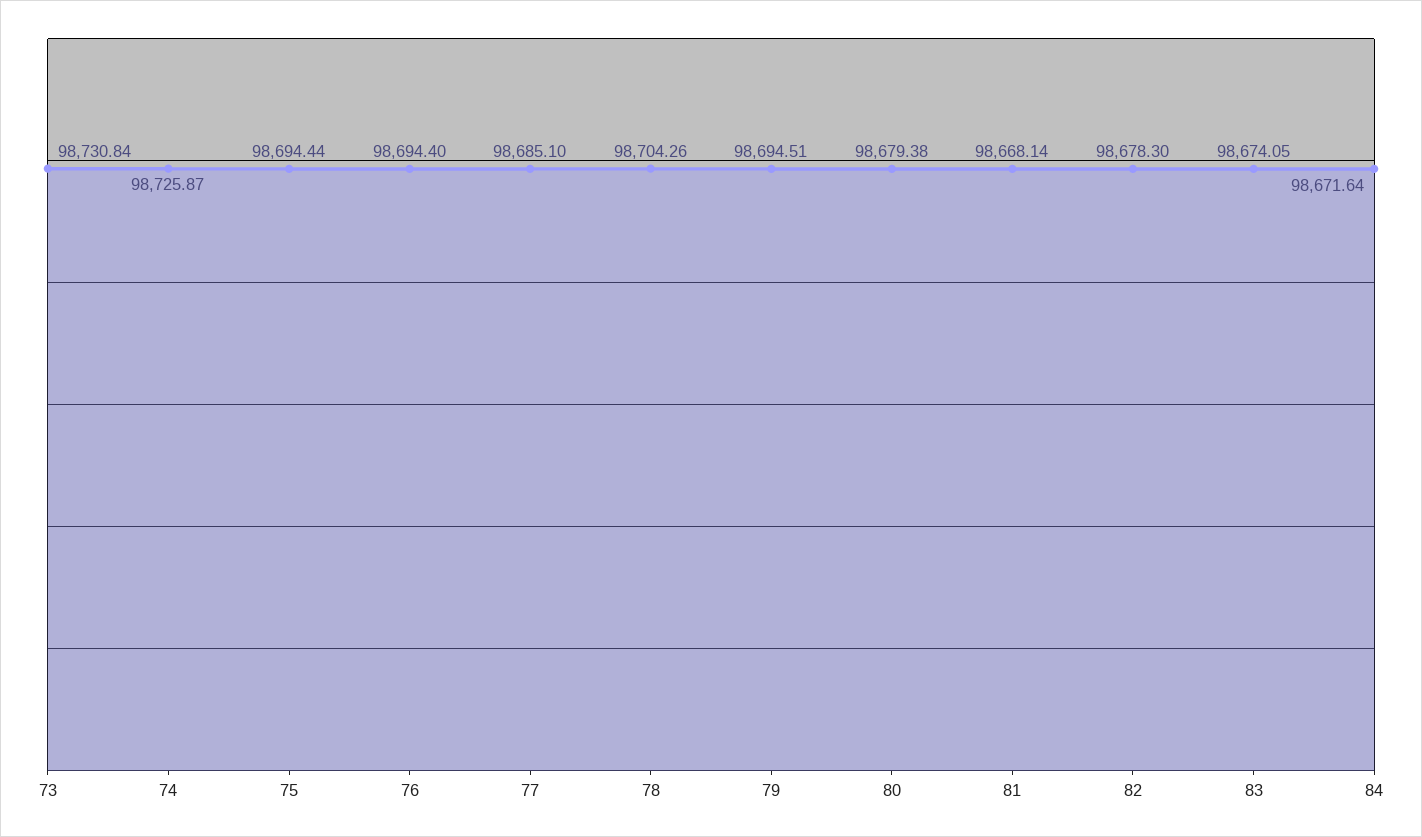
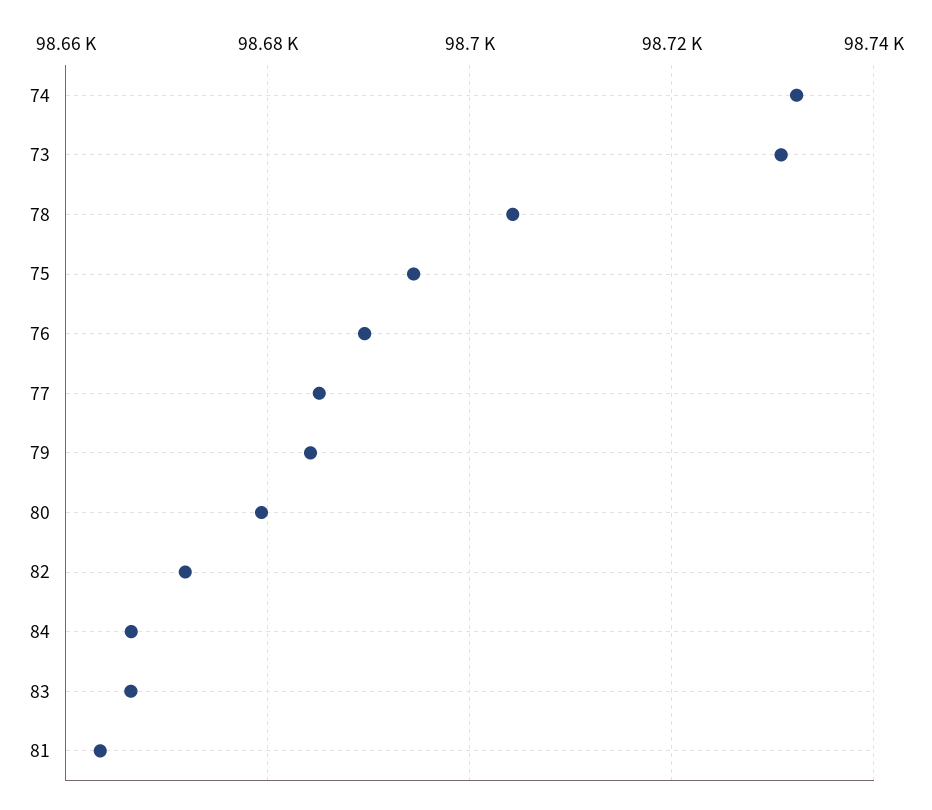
  {
    "73": 98730.84,
-   "74": 98725.87,
+   "74": 98732,
    "75": 98694.44,
-   "76": 98694.4,
+   "76": 98690,
    "77": 98685.1,
    "78": 98704.26,
-   "79": 98694.51,
+   "79": 98684,
    "80": 98679.38,
-   "81": 98668.14,
+   "81": 98664,
-   "82": 98678.3,
+   "82": 98672,
-   "83": 98674.05,
+   "83": 98666,
-   "84": 98671.64
+   "84": 98666
  }

